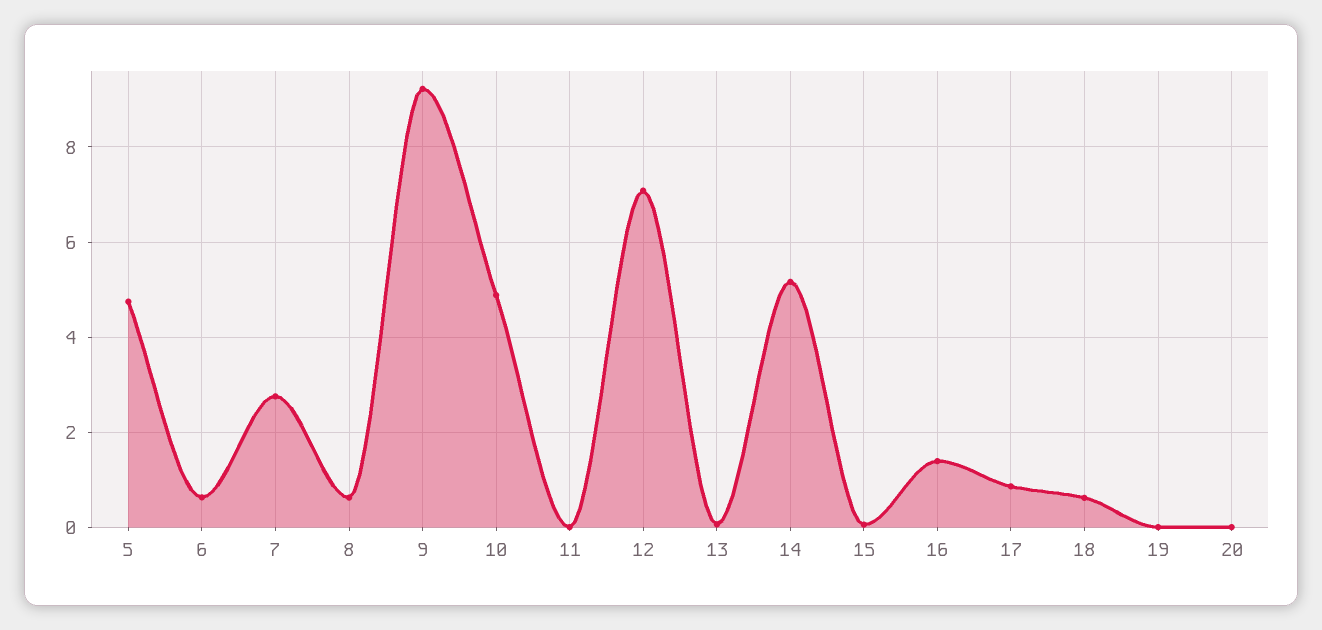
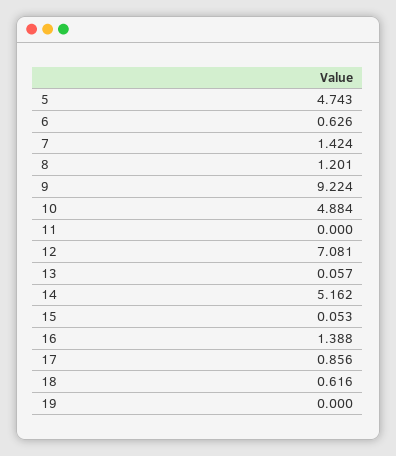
  {
    "5": 4.743,
    "6": 0.626,
-   "7": 2.8,
+   "7": 1.424,
-   "8": 0.6,
+   "8": 1.201,
    "9": 9.224,
    "10": 4.884,
    "11": 0,
    "12": 7.081,
    "13": 0.057,
    "14": 5.162,
    "15": 0.053,
    "16": 1.388,
    "17": 0.856,
    "18": 0.616,
-   "19": 0,
+   "19": 0
-   "20": 0
  }

